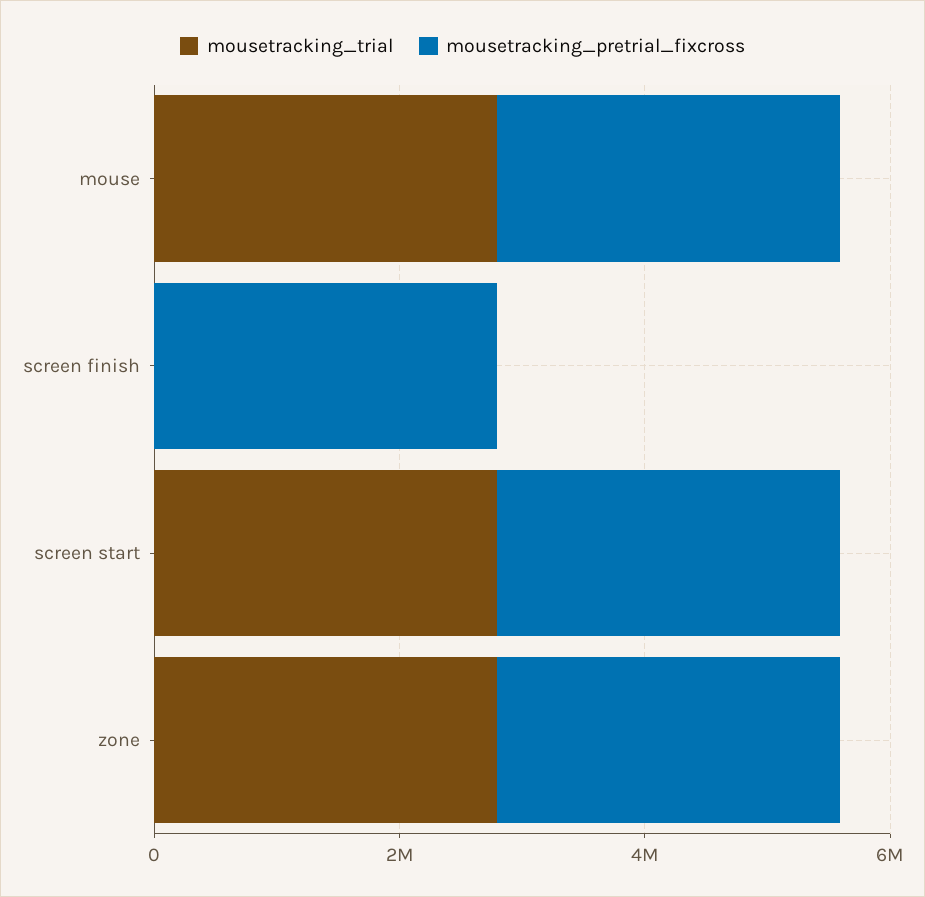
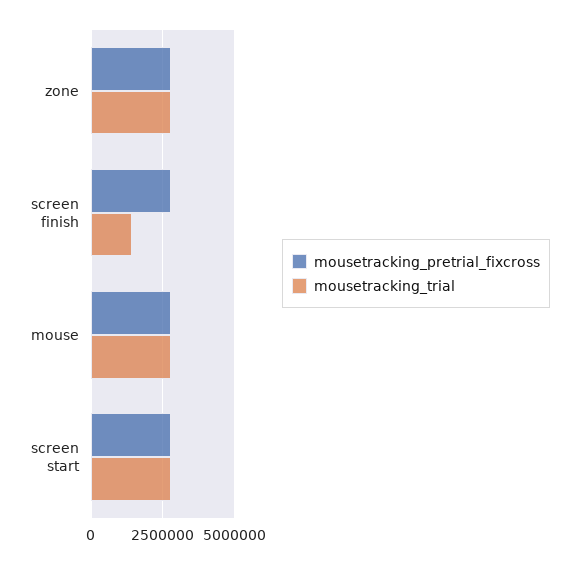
  {
    "mousetracking_trial": {
      "mouse": 2750000,
-     "screen finish": 0,
+     "screen finish": 1500000,
      "screen start": 2750000,
      "zone": 2750000
    },
    "mousetracking_pretrial_fixcross": {
      "mouse": 2750000,
      "screen finish": 2750000,
      "screen start": 2750000,
      "zone": 2750000
    }
  }

